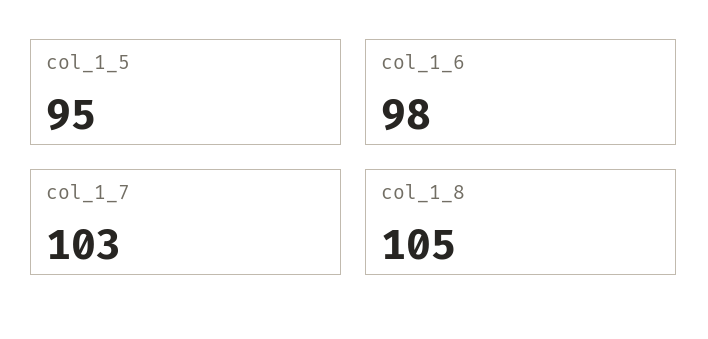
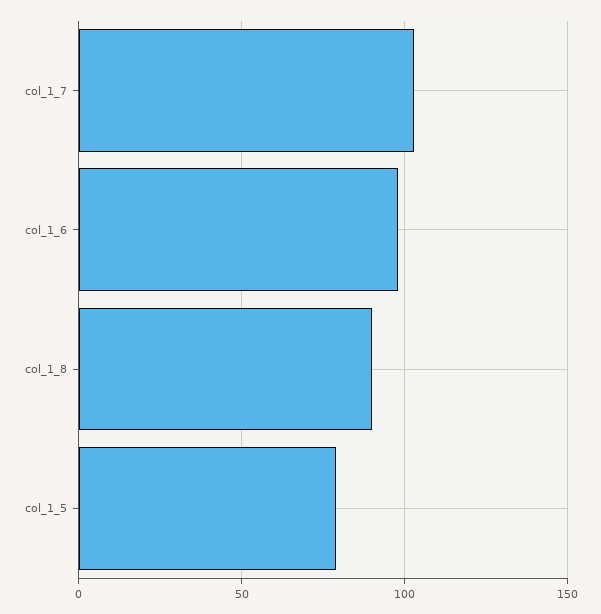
  {
-   "col_1_5": 95,
+   "col_1_5": 80,
    "col_1_6": 98,
    "col_1_7": 103,
-   "col_1_8": 105
+   "col_1_8": 90
  }

